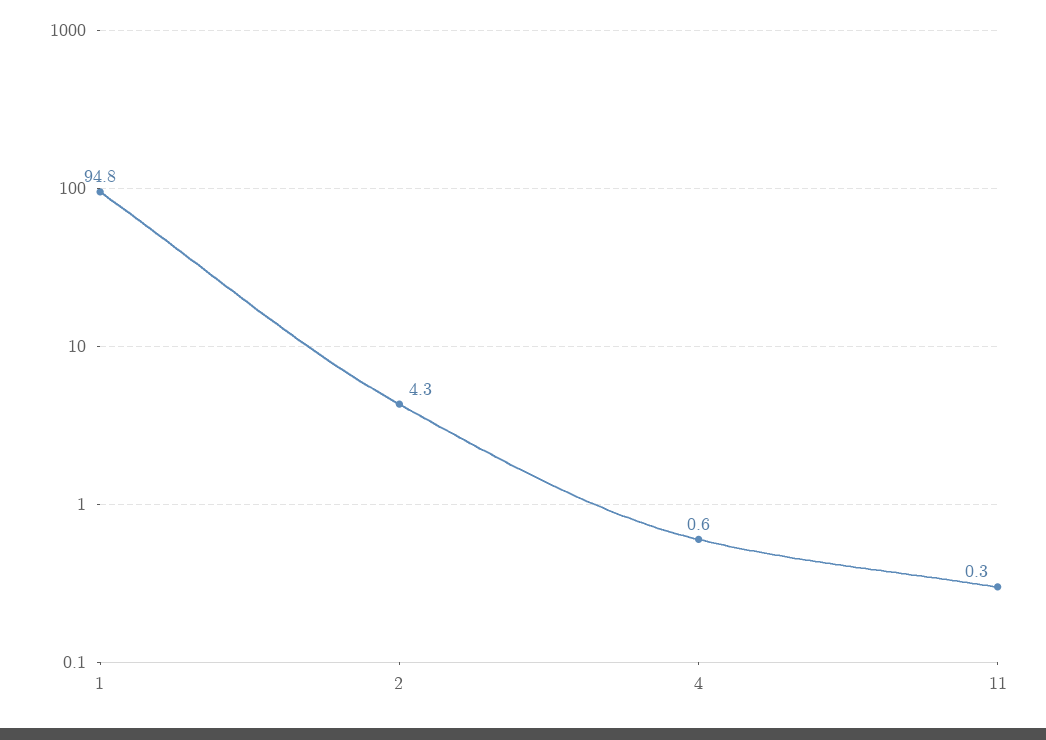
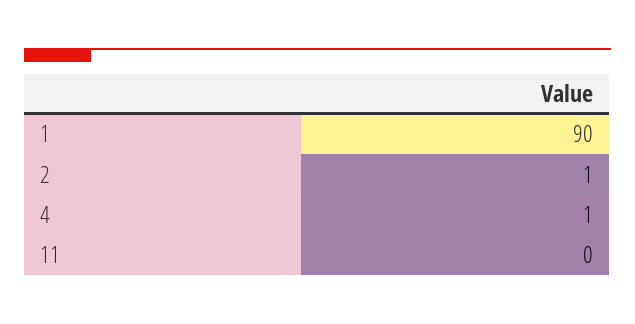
  {
-   "1": 94.8,
+   "1": 90,
-   "2": 4.3,
+   "2": 1,
    "4": 0.6,
    "11": 0.3
  }

